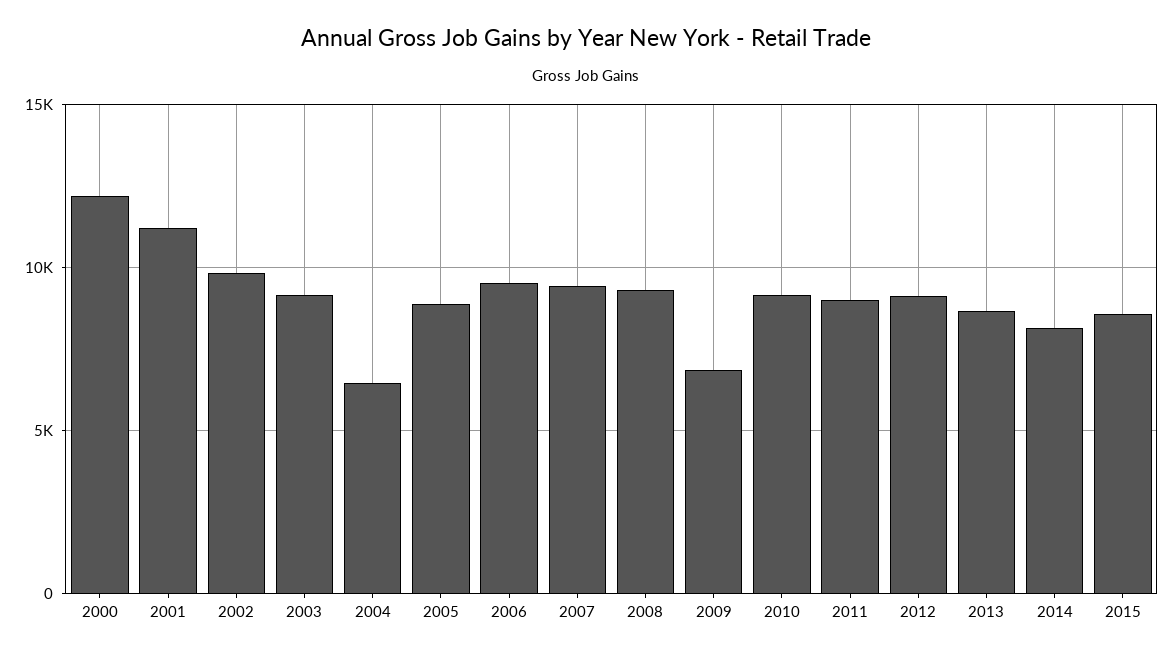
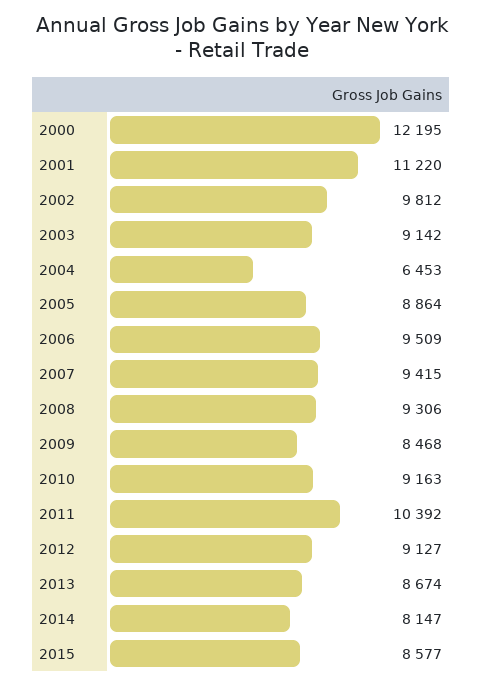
  {
    "2000": 12195,
    "2001": 11220,
    "2002": 9812,
    "2003": 9142,
    "2004": 6453,
    "2005": 8864,
    "2006": 9509,
    "2007": 9415,
    "2008": 9306,
-   "2009": 7000,
+   "2009": 8468,
    "2010": 9163,
-   "2011": 9000,
+   "2011": 10392,
    "2012": 9127,
    "2013": 8674,
    "2014": 8147,
    "2015": 8577
  }

